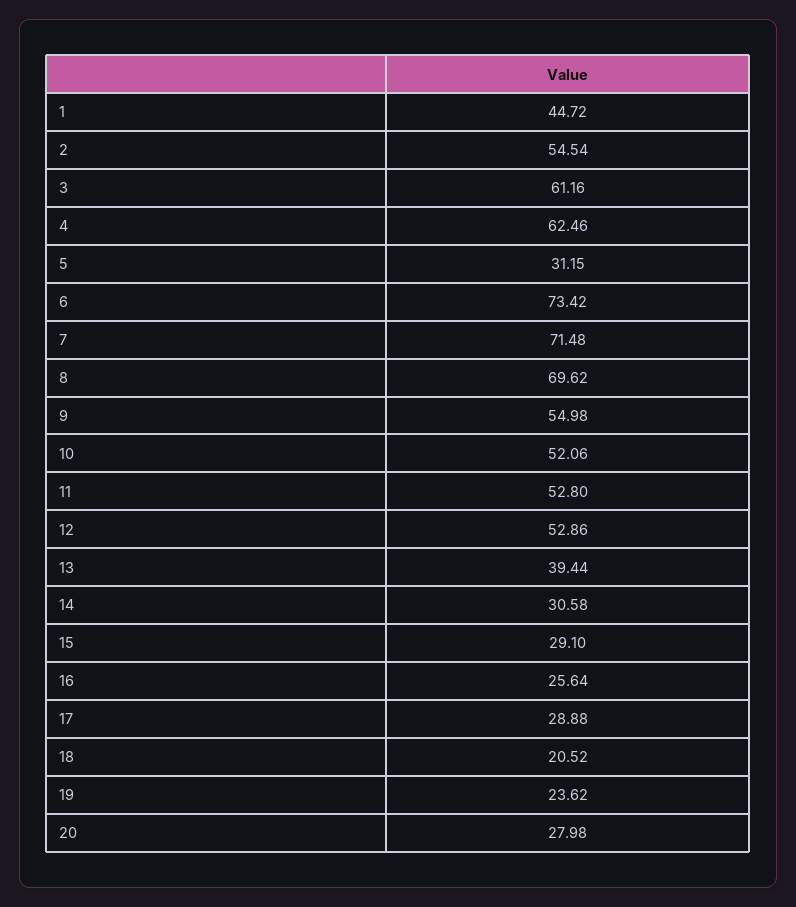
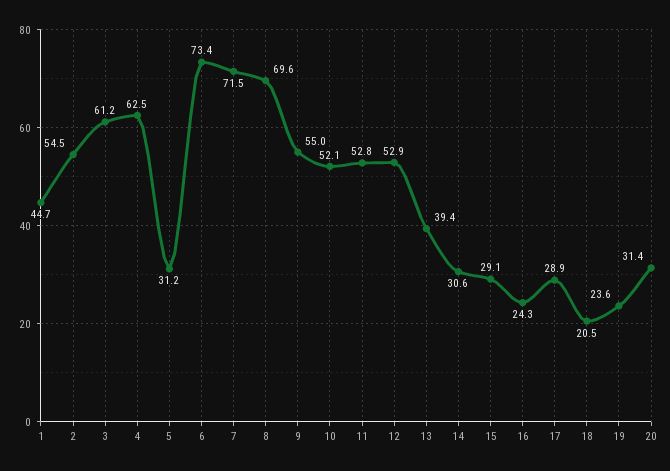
  {
    "1": 44.72,
    "2": 54.54,
    "3": 61.16,
    "4": 62.46,
    "5": 31.15,
    "6": 73.42,
    "7": 71.48,
    "8": 69.62,
    "9": 54.98,
    "10": 52.06,
    "11": 52.8,
    "12": 52.86,
    "13": 39.44,
    "14": 30.58,
    "15": 29.1,
-   "16": 25.64,
+   "16": 24.3,
    "17": 28.88,
    "18": 20.52,
    "19": 23.62,
-   "20": 27.98
+   "20": 31.4
  }

